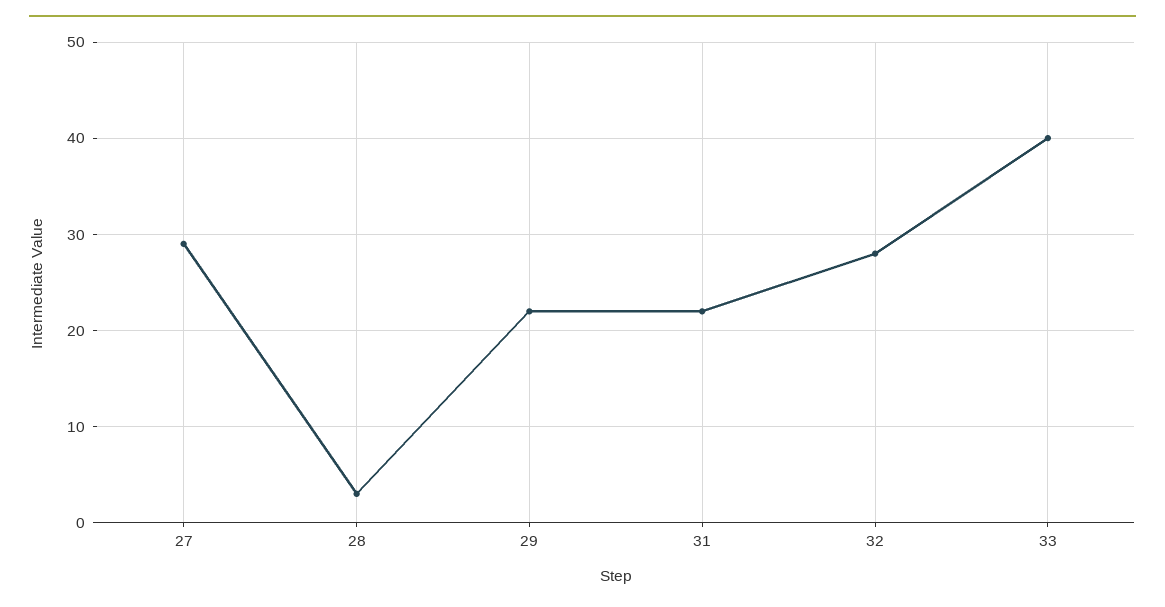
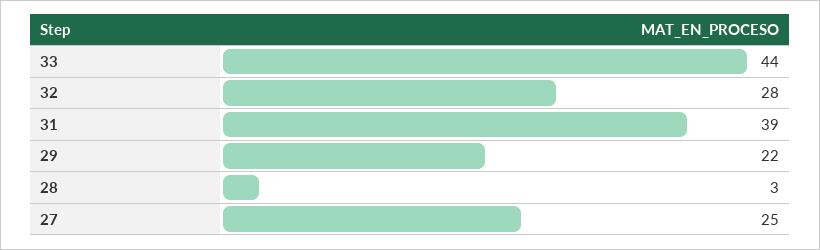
  {
-   "27": 29,
+   "27": 25,
    "28": 3,
    "29": 22,
-   "31": 22,
+   "31": 39,
    "32": 28,
-   "33": 40
+   "33": 44
  }

